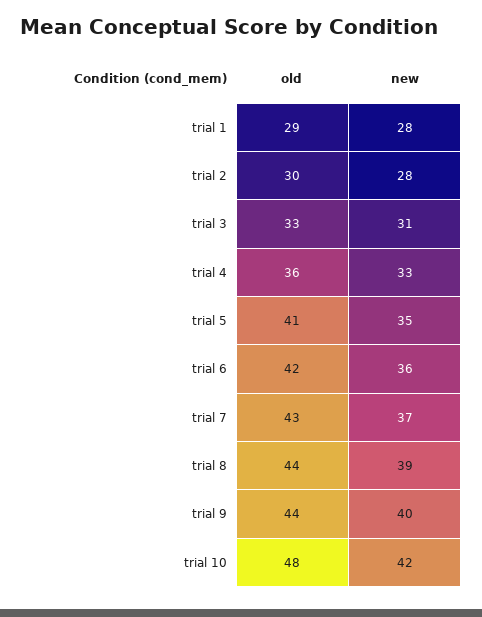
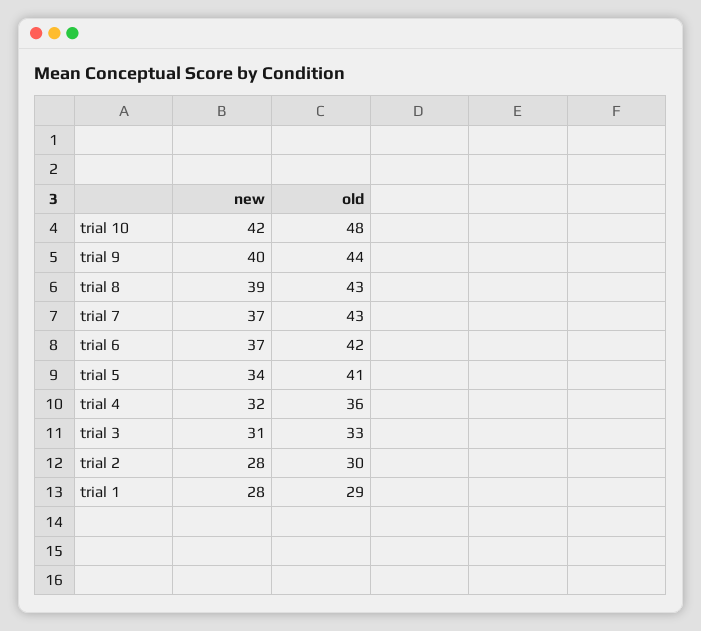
  {
    "old": {
      "trial 1": 29,
      "trial 2": 30,
      "trial 3": 33,
      "trial 4": 36,
      "trial 5": 41,
      "trial 6": 42,
      "trial 7": 43,
-     "trial 8": 44,
+     "trial 8": 43,
      "trial 9": 44,
      "trial 10": 48
    },
    "new": {
      "trial 1": 28,
      "trial 2": 28,
      "trial 3": 31,
-     "trial 4": 33,
+     "trial 4": 32,
-     "trial 5": 35,
+     "trial 5": 34,
-     "trial 6": 36,
+     "trial 6": 37,
      "trial 7": 37,
      "trial 8": 39,
      "trial 9": 40,
      "trial 10": 42
    }
  }

